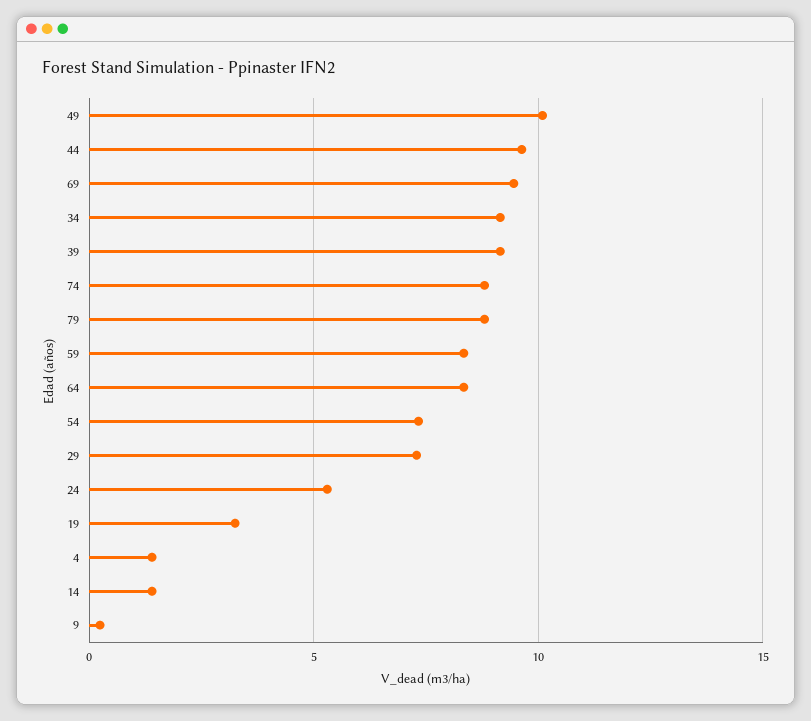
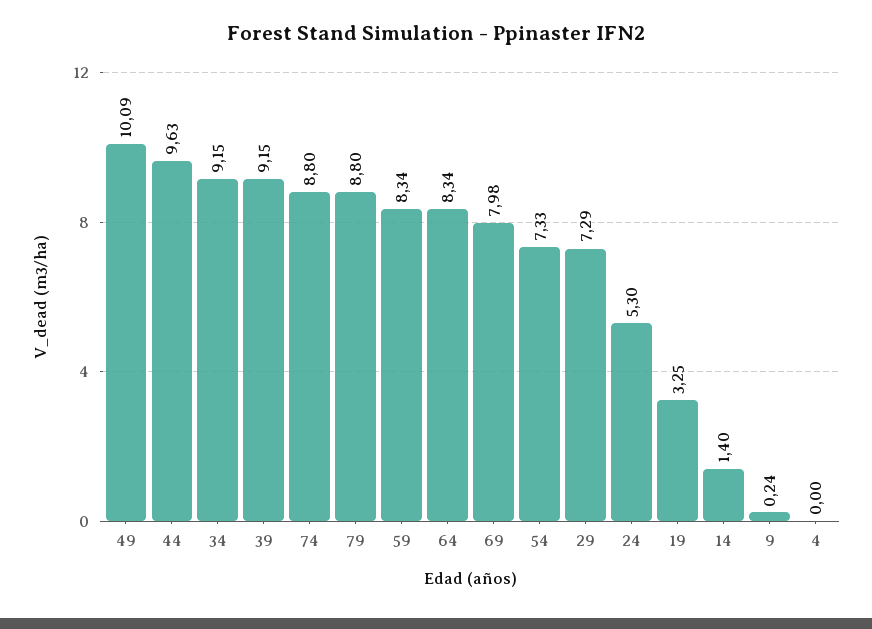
  {
    "49": 10.09,
    "44": 9.63,
-   "69": 9.5,
+   "69": 7.98,
    "34": 9.15,
    "39": 9.15,
    "74": 8.8,
    "79": 8.8,
    "59": 8.34,
    "64": 8.34,
    "54": 7.33,
    "29": 7.29,
    "24": 5.3,
    "19": 3.25,
-   "4": 1.5,
+   "4": 0,
    "14": 1.4,
    "9": 0.24
  }

